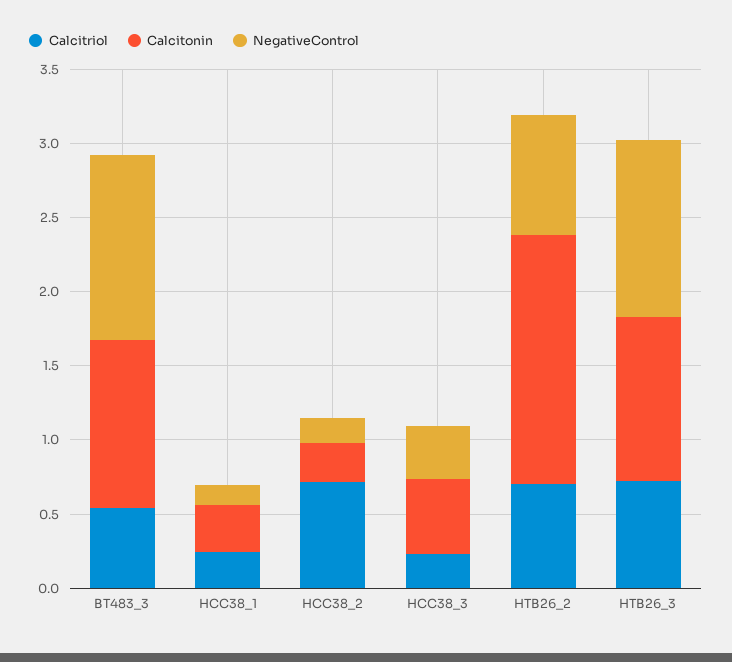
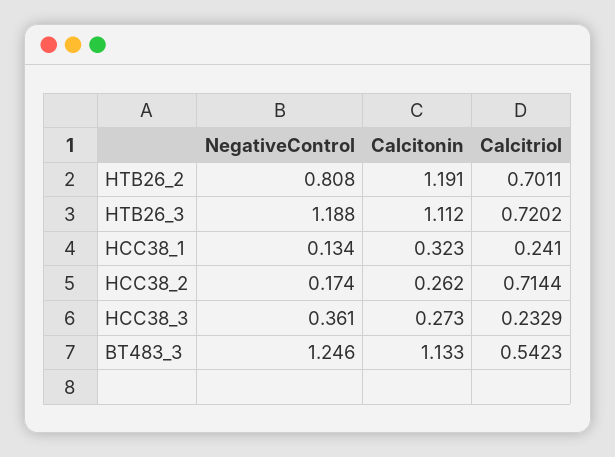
  {
    "Calcitriol": {
      "BT483_3": 0.5423,
      "HCC38_1": 0.241,
      "HCC38_2": 0.7144,
      "HCC38_3": 0.2329,
      "HTB26_2": 0.7011,
      "HTB26_3": 0.7202
    },
    "Calcitonin": {
      "BT483_3": 1.133,
      "HCC38_1": 0.323,
      "HCC38_2": 0.262,
-     "HCC38_3": 0.5,
+     "HCC38_3": 0.273,
-     "HTB26_2": 1.7,
+     "HTB26_2": 1.191,
      "HTB26_3": 1.112
    },
    "NegativeControl": {
      "BT483_3": 1.246,
      "HCC38_1": 0.134,
      "HCC38_2": 0.174,
      "HCC38_3": 0.361,
      "HTB26_2": 0.808,
      "HTB26_3": 1.188
    }
  }

